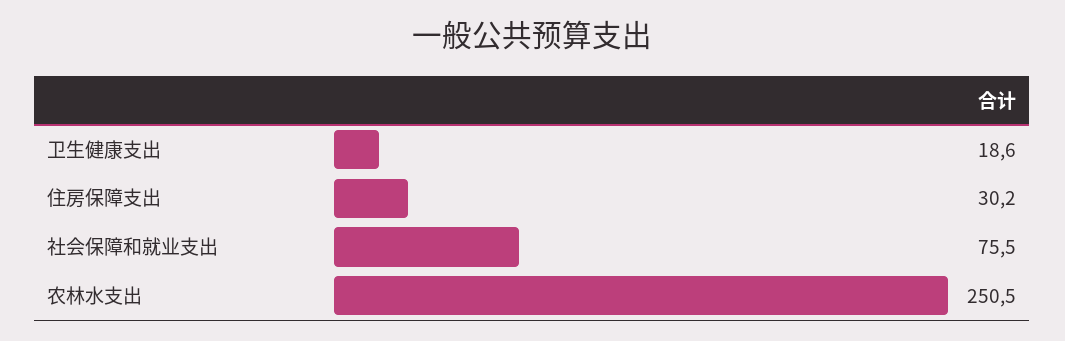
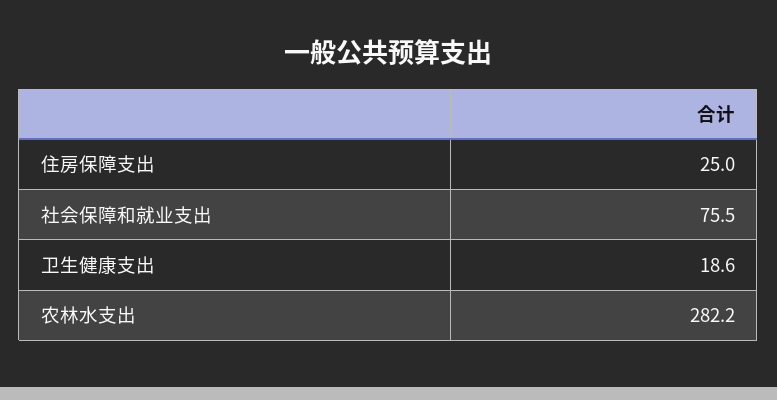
  {
    "卫生健康支出": 18.6,
-   "住房保障支出": 30.2,
+   "住房保障支出": 25,
    "社会保障和就业支出": 75.5,
-   "农林水支出": 250.5
+   "农林水支出": 282.2
  }

